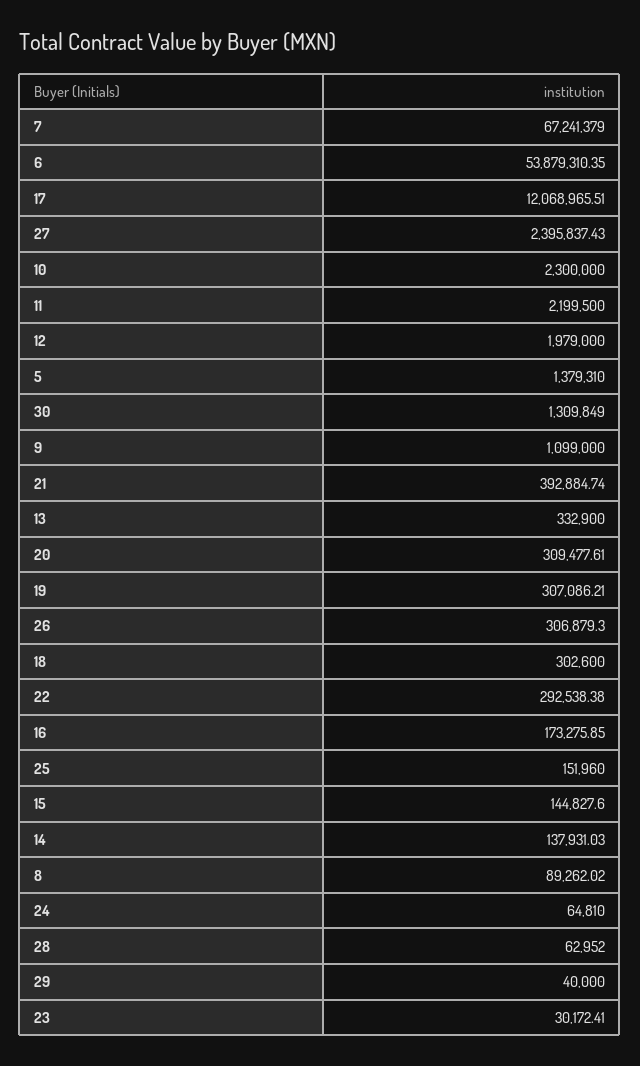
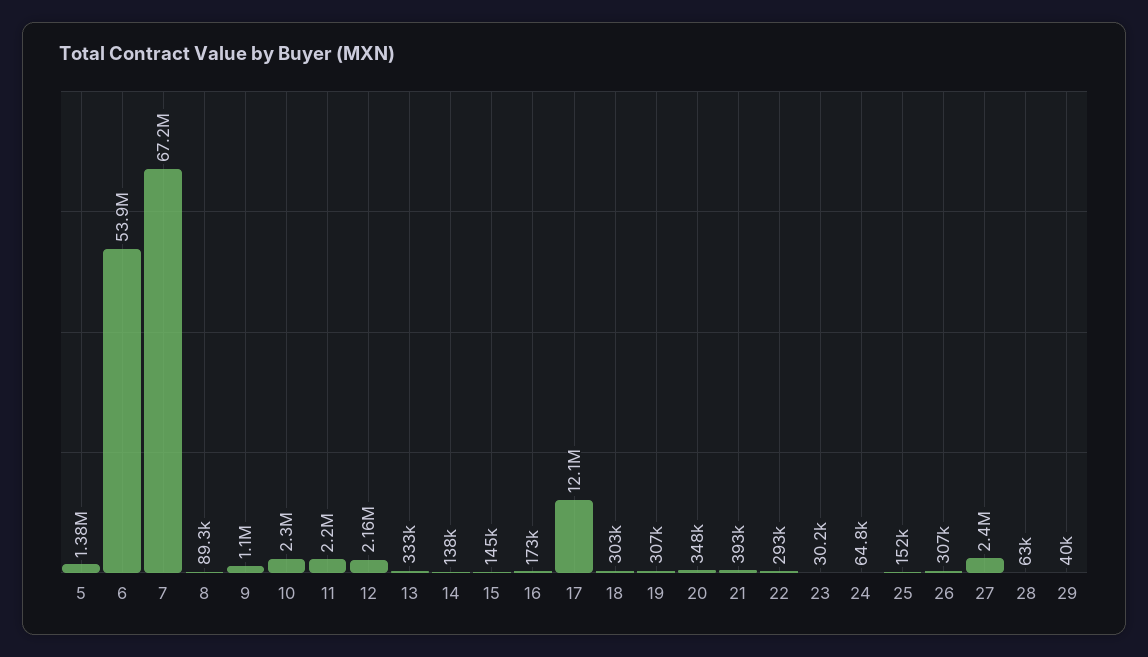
  {
    "7": 67241379,
    "6": 53879310.35,
    "17": 12068965.51,
    "27": 2395837.43,
    "10": 2300000,
    "11": 2199500,
-   "12": 1979000,
+   "12": 2160000,
    "5": 1379310,
-   "30": 1309849,
    "9": 1099000,
    "21": 392884.74,
    "13": 332900,
-   "20": 309477.61,
+   "20": 348000,
    "19": 307086.21,
    "26": 306879.3,
    "18": 302600,
    "22": 292538.38,
    "16": 173275.85,
    "25": 151960,
    "15": 144827.6,
    "14": 137931.03,
    "8": 89262.02,
    "24": 64810,
    "28": 62952,
    "29": 40000,
    "23": 30172.41
  }

